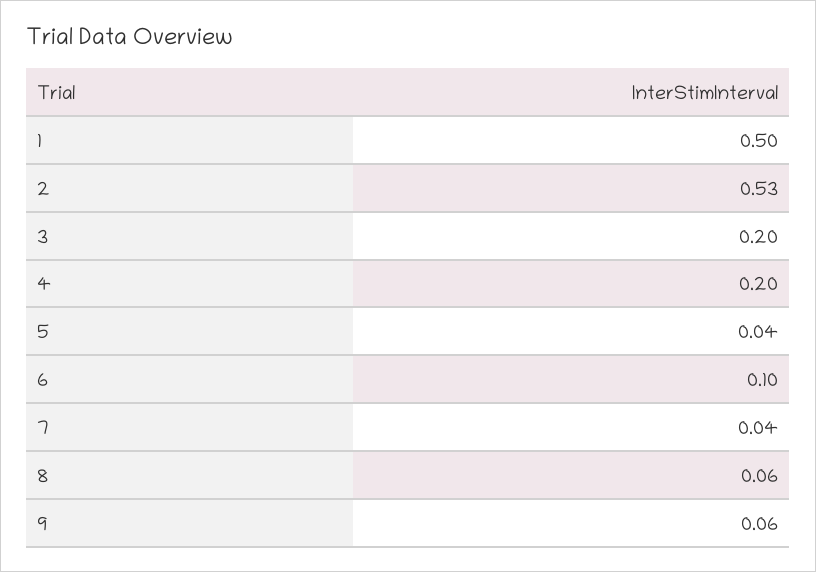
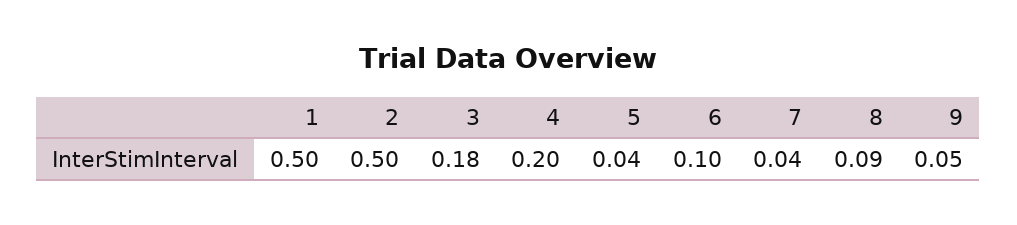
  {
    "1": 0.5,
-   "2": 0.53,
+   "2": 0.5,
-   "3": 0.2,
+   "3": 0.18,
    "4": 0.2,
    "5": 0.04,
    "6": 0.1,
    "7": 0.04,
-   "8": 0.06,
+   "8": 0.09,
-   "9": 0.06
+   "9": 0.05
  }

